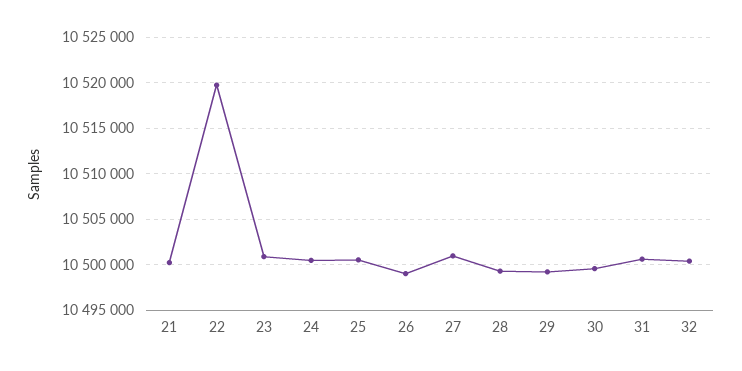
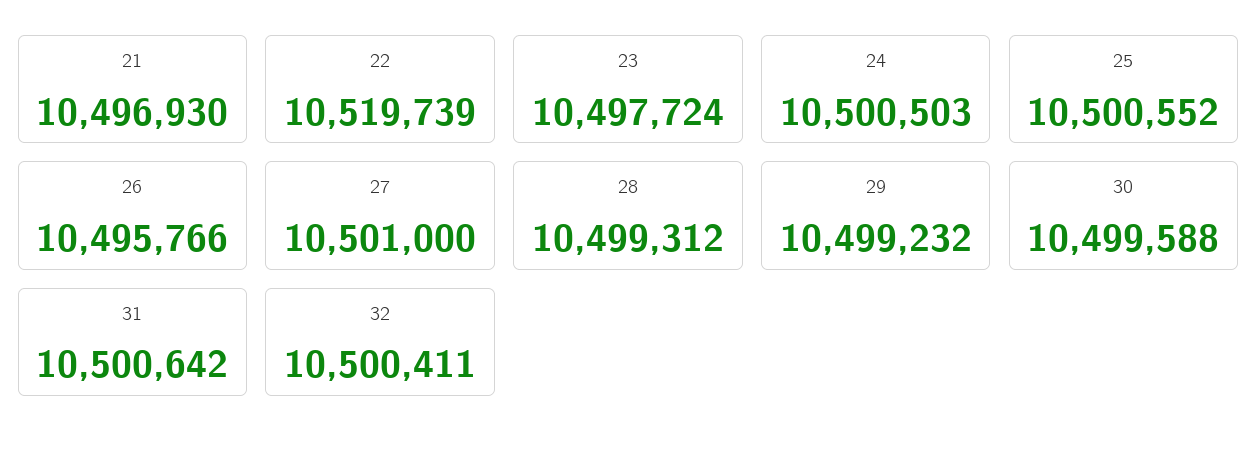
  {
-   "21": 10500000,
+   "21": 10496930,
    "22": 10519739,
-   "23": 10501000,
+   "23": 10497724,
    "24": 10500503,
    "25": 10500552,
-   "26": 10499000,
+   "26": 10495766,
    "27": 10501000,
    "28": 10499312,
    "29": 10499232,
    "30": 10499588,
    "31": 10500642,
    "32": 10500411
  }

